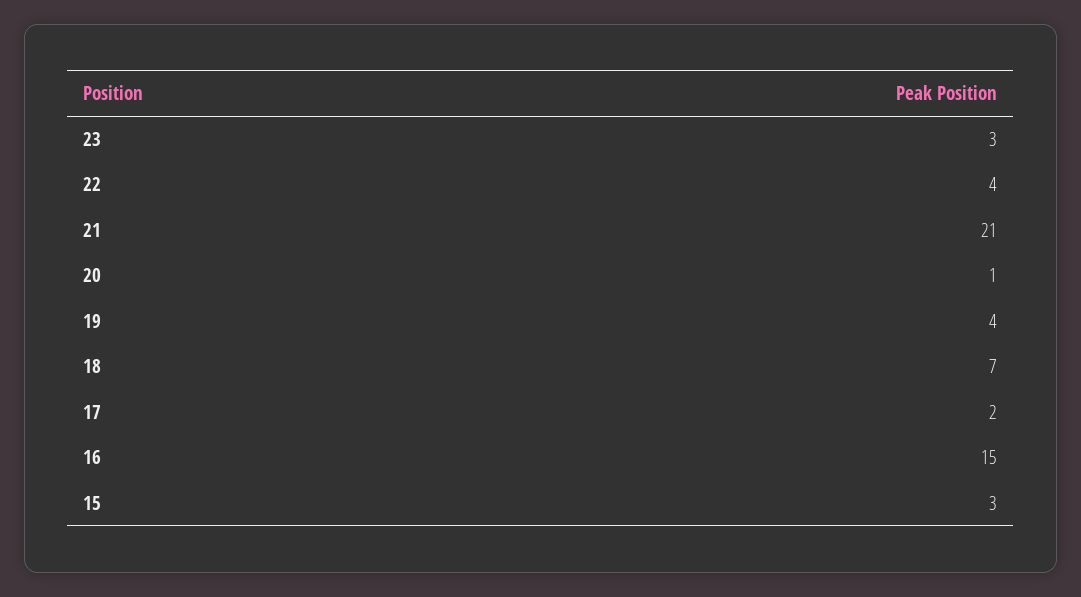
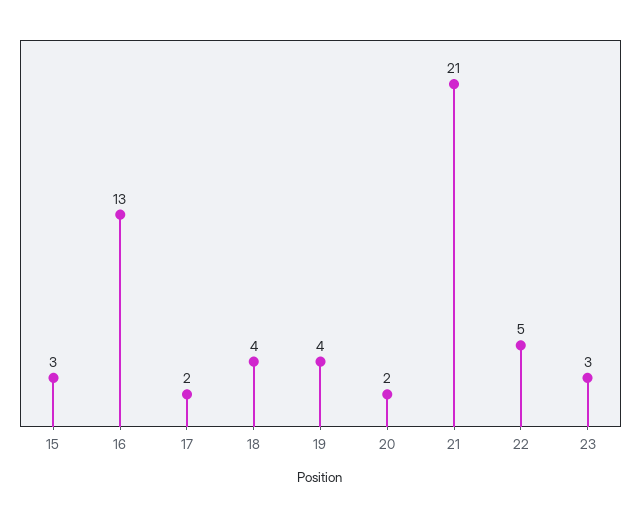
  {
    "23": 3,
-   "22": 4,
+   "22": 5,
    "21": 21,
-   "20": 1,
+   "20": 2,
    "19": 4,
-   "18": 7,
+   "18": 4,
    "17": 2,
-   "16": 15,
+   "16": 13,
    "15": 3
  }

